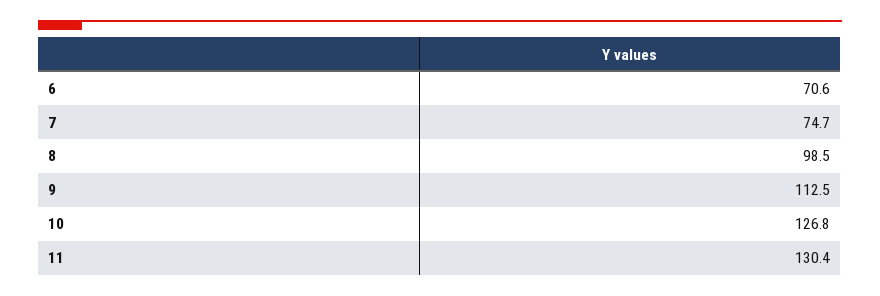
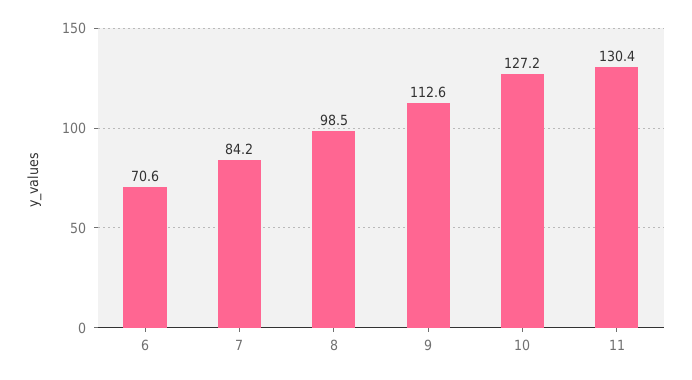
  {
    "6": 70.6,
-   "7": 74.7,
+   "7": 84.2,
    "8": 98.5,
-   "9": 112.5,
+   "9": 112.6,
-   "10": 126.8,
+   "10": 127.2,
    "11": 130.4
  }

